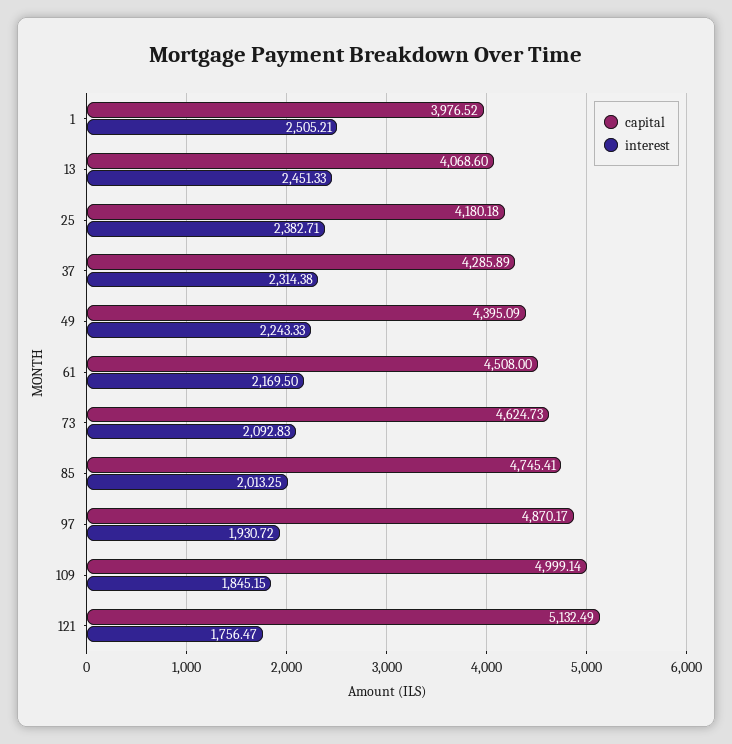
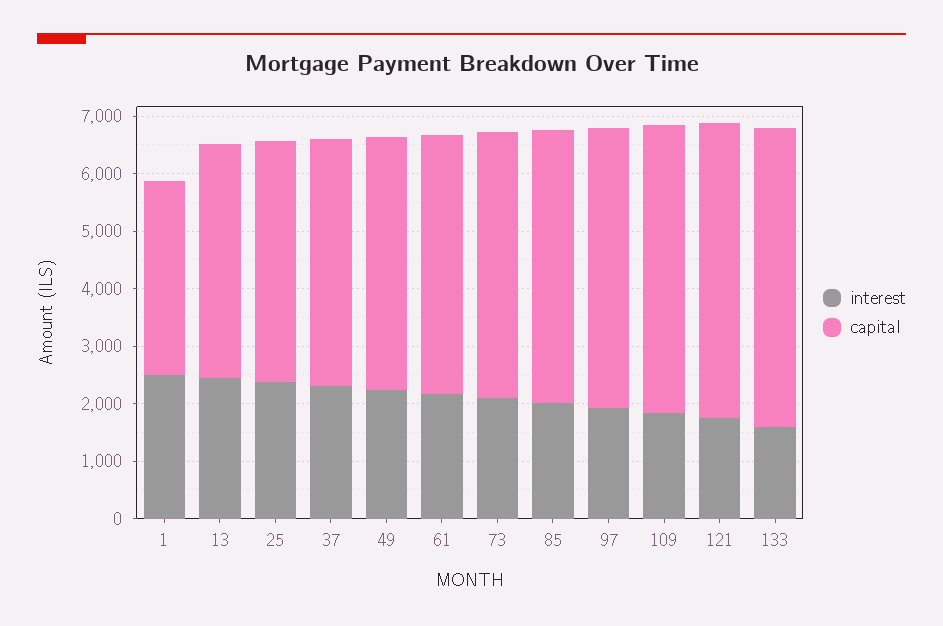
  {
    "capital": {
-     "1": 3976.52,
+     "1": 3400,
      "13": 4068.6,
      "25": 4180.18,
      "37": 4285.89,
      "49": 4395.09,
      "61": 4508,
      "73": 4624.73,
      "85": 4745.41,
      "97": 4870.17,
      "109": 4999.14,
-     "121": 5132.49
+     "121": 5132.49,
+     "133": 5200
    },
    "interest": {
      "1": 2505.21,
      "13": 2451.33,
      "25": 2382.71,
      "37": 2314.38,
      "49": 2243.33,
      "61": 2169.5,
      "73": 2092.83,
      "85": 2013.25,
      "97": 1930.72,
      "109": 1845.15,
-     "121": 1756.47
+     "121": 1756.47,
+     "133": 1600
    }
  }

